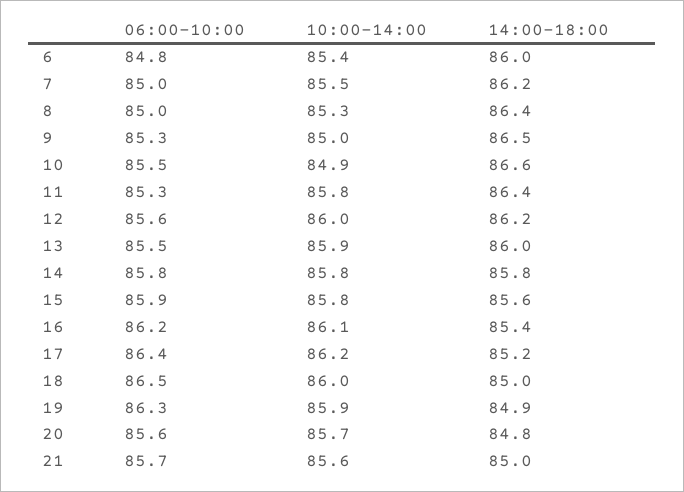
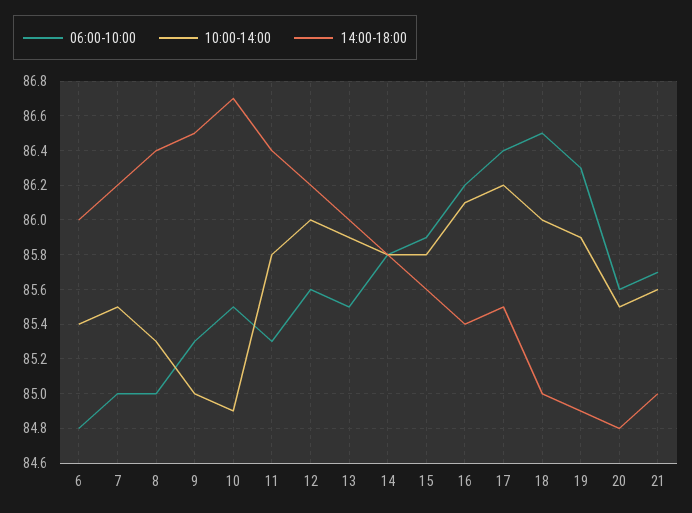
  {
    "06:00-10:00": {
      "6": 84.8,
      "7": 85,
      "8": 85,
      "9": 85.3,
      "10": 85.5,
      "11": 85.3,
      "12": 85.6,
      "13": 85.5,
      "14": 85.8,
      "15": 85.9,
      "16": 86.2,
      "17": 86.4,
      "18": 86.5,
      "19": 86.3,
      "20": 85.6,
      "21": 85.7
    },
    "10:00-14:00": {
      "6": 85.4,
      "7": 85.5,
      "8": 85.3,
      "9": 85,
      "10": 84.9,
      "11": 85.8,
      "12": 86,
      "13": 85.9,
      "14": 85.8,
      "15": 85.8,
      "16": 86.1,
      "17": 86.2,
      "18": 86,
      "19": 85.9,
-     "20": 85.7,
+     "20": 85.5,
      "21": 85.6
    },
    "14:00-18:00": {
      "6": 86,
      "7": 86.2,
      "8": 86.4,
      "9": 86.5,
-     "10": 86.6,
+     "10": 86.7,
      "11": 86.4,
      "12": 86.2,
      "13": 86,
      "14": 85.8,
      "15": 85.6,
      "16": 85.4,
-     "17": 85.2,
+     "17": 85.5,
      "18": 85,
      "19": 84.9,
      "20": 84.8,
      "21": 85
    }
  }

